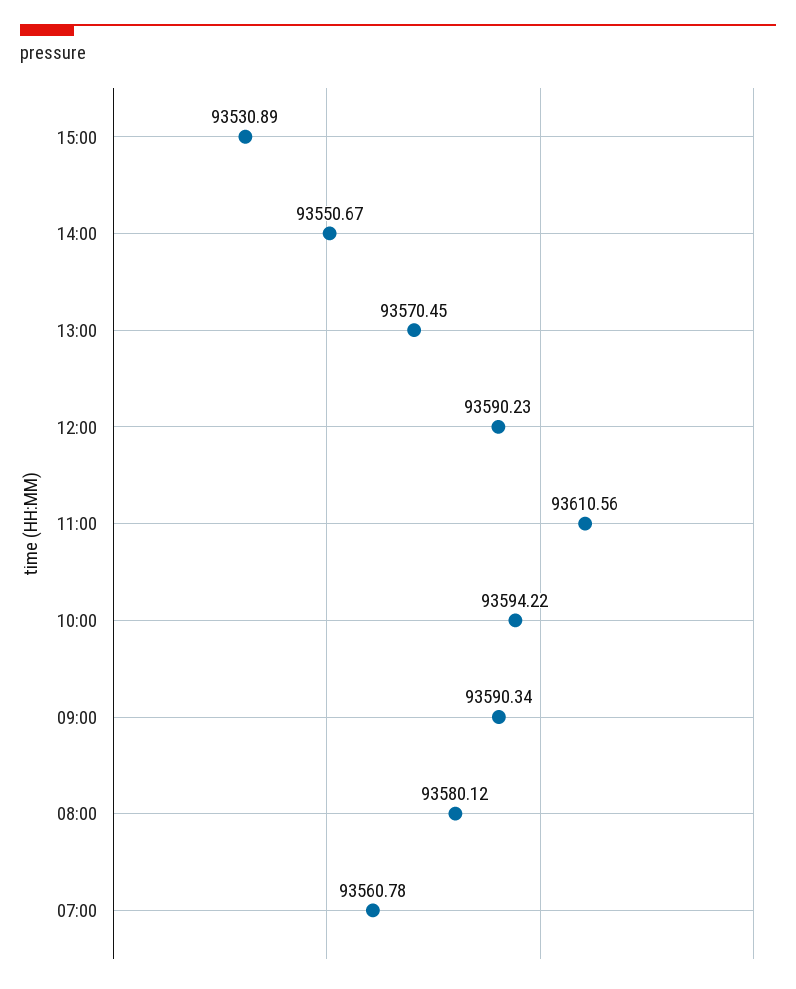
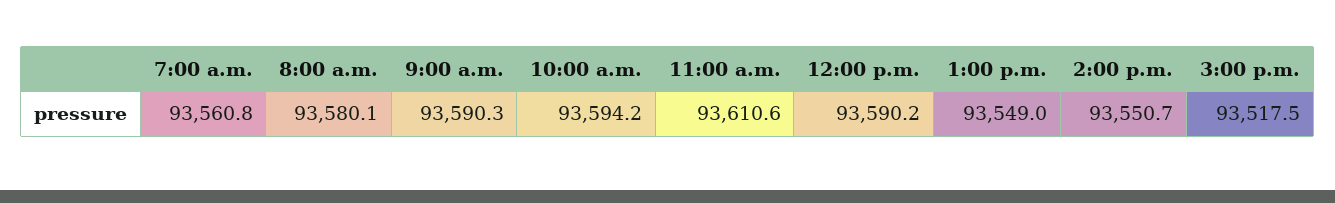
  {
-   "15:00": 93530.89,
+   "15:00": 93517.5,
    "14:00": 93550.67,
-   "13:00": 93570.45,
+   "13:00": 93549,
    "12:00": 93590.23,
    "11:00": 93610.56,
    "10:00": 93594.22,
    "09:00": 93590.34,
    "08:00": 93580.12,
    "07:00": 93560.78
  }

